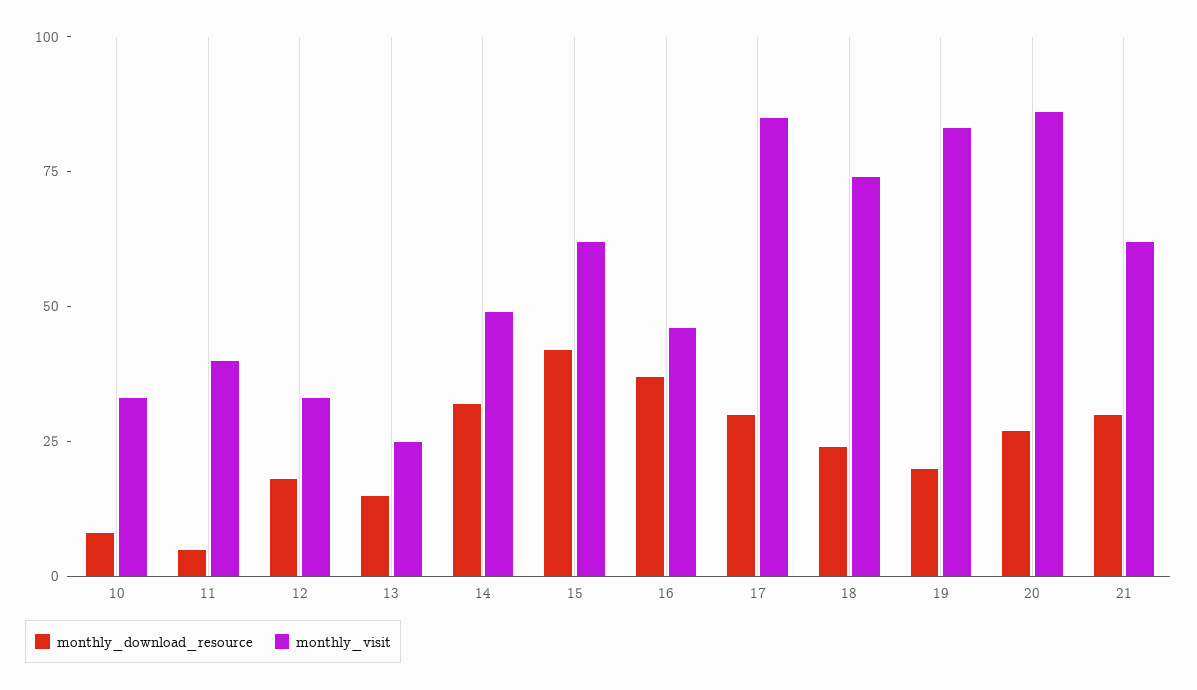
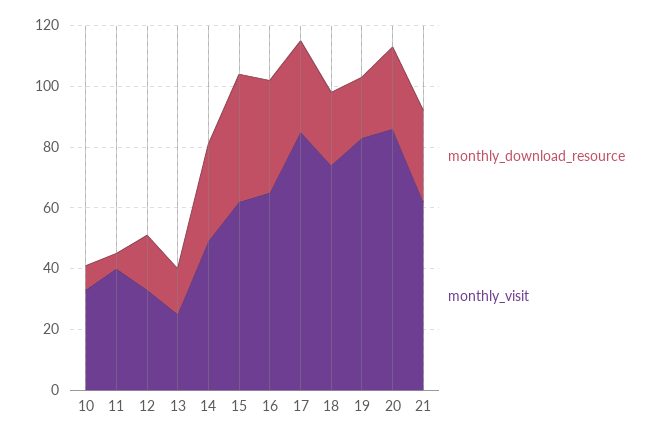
  {
    "monthly_download_resource": {
      "10": 10,
      "11": 5,
      "12": 20,
      "13": 15,
      "14": 30,
      "15": 40,
      "16": 35,
      "17": 30,
      "18": 25,
      "19": 20,
      "20": 25,
      "21": 30
    },
    "monthly_visit": {
      "10": 35,
      "11": 40,
      "12": 35,
      "13": 25,
      "14": 50,
      "15": 60,
-     "16": 45,
+     "16": 65,
      "17": 85,
      "18": 75,
      "19": 85,
      "20": 85,
      "21": 60
    }
  }

